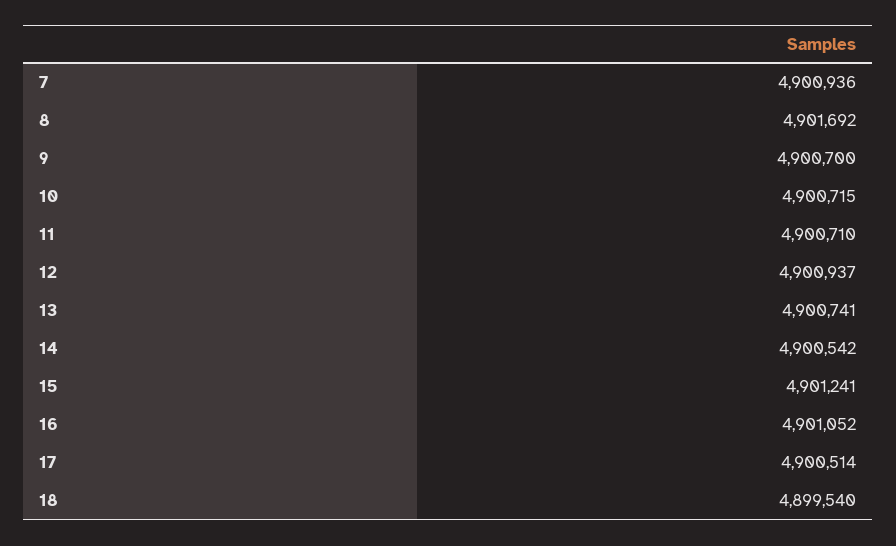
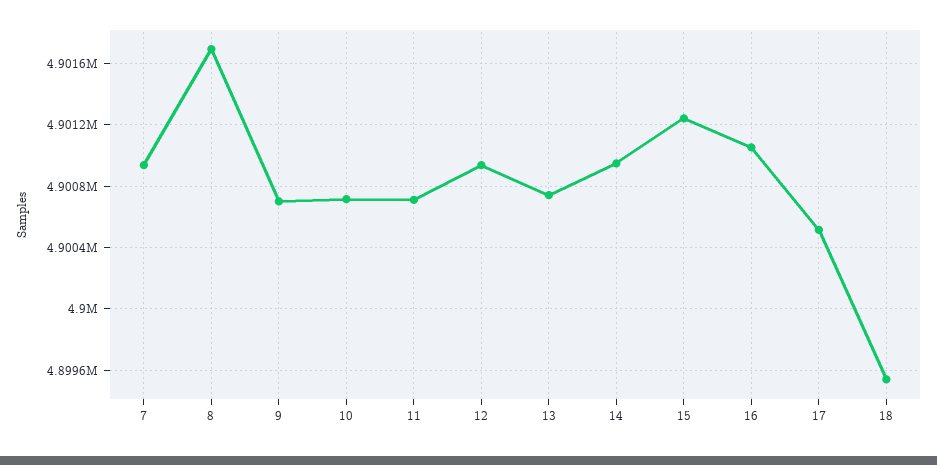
  {
    "7": 4900936,
    "8": 4901692,
    "9": 4900700,
    "10": 4900715,
    "11": 4900710,
    "12": 4900937,
    "13": 4900741,
-   "14": 4900542,
+   "14": 4900950,
    "15": 4901241,
    "16": 4901052,
    "17": 4900514,
    "18": 4899540
  }

